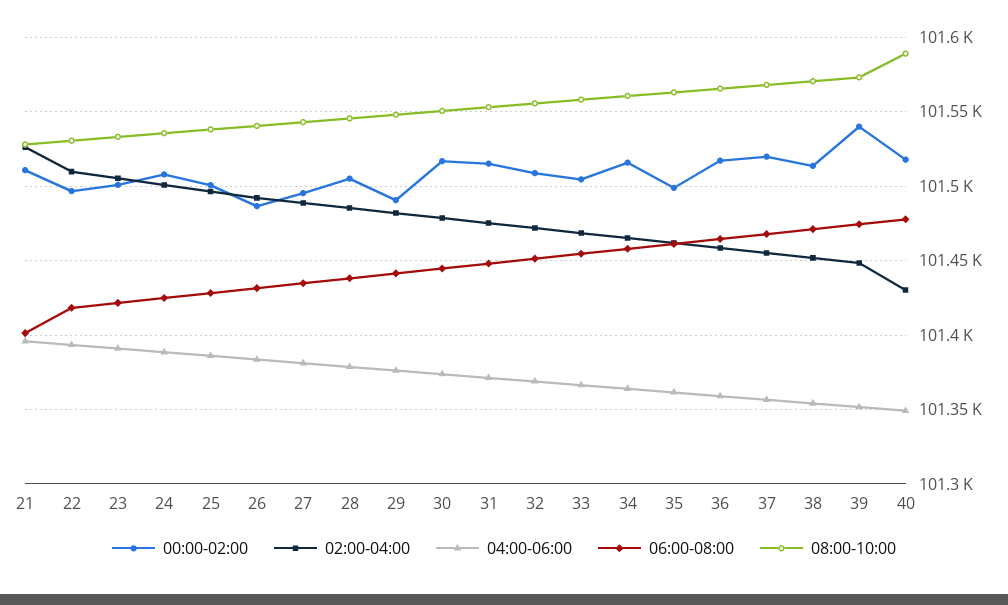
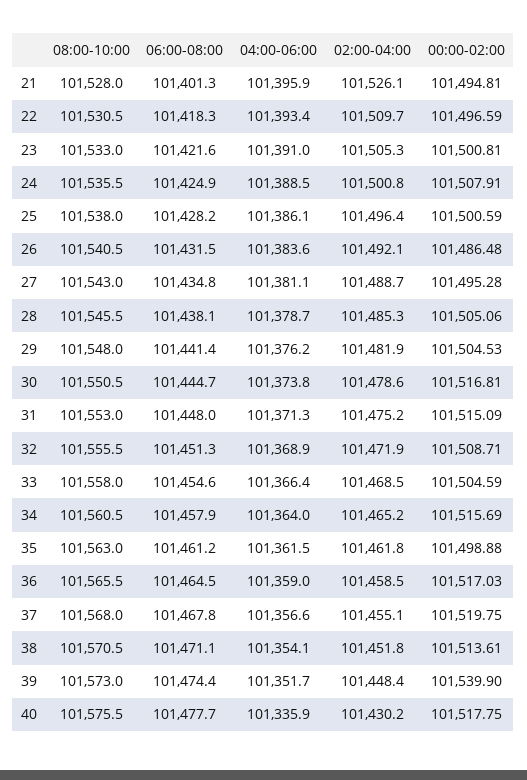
  {
    "00:00-02:00": {
-     "21": 101510,
+     "21": 101494.81,
      "22": 101496.59,
      "23": 101500.81,
      "24": 101507.91,
      "25": 101500.59,
      "26": 101486.48,
      "27": 101495.28,
      "28": 101505.06,
-     "29": 101490,
+     "29": 101504.53,
      "30": 101516.81,
      "31": 101515.09,
      "32": 101508.71,
      "33": 101504.59,
      "34": 101515.69,
      "35": 101498.88,
      "36": 101517.03,
      "37": 101519.75,
      "38": 101513.61,
      "39": 101539.9,
      "40": 101517.75
    },
    "02:00-04:00": {
      "21": 101526.1,
      "22": 101509.7,
      "23": 101505.3,
      "24": 101500.8,
      "25": 101496.4,
      "26": 101492.1,
      "27": 101488.7,
      "28": 101485.3,
      "29": 101481.9,
      "30": 101478.6,
      "31": 101475.2,
      "32": 101471.9,
      "33": 101468.5,
      "34": 101465.2,
      "35": 101461.8,
      "36": 101458.5,
      "37": 101455.1,
      "38": 101451.8,
      "39": 101448.4,
      "40": 101430.2
    },
    "04:00-06:00": {
      "21": 101395.9,
      "22": 101393.4,
      "23": 101391,
      "24": 101388.5,
      "25": 101386.1,
      "26": 101383.6,
      "27": 101381.1,
      "28": 101378.7,
      "29": 101376.2,
      "30": 101373.8,
      "31": 101371.3,
      "32": 101368.9,
      "33": 101366.4,
      "34": 101364,
      "35": 101361.5,
      "36": 101359,
      "37": 101356.6,
      "38": 101354.1,
      "39": 101351.7,
-     "40": 101350
+     "40": 101335.9
    },
    "06:00-08:00": {
      "21": 101401.3,
      "22": 101418.3,
      "23": 101421.6,
      "24": 101424.9,
      "25": 101428.2,
      "26": 101431.5,
      "27": 101434.8,
      "28": 101438.1,
      "29": 101441.4,
      "30": 101444.7,
      "31": 101448,
      "32": 101451.3,
      "33": 101454.6,
      "34": 101457.9,
      "35": 101461.2,
      "36": 101464.5,
      "37": 101467.8,
      "38": 101471.1,
      "39": 101474.4,
      "40": 101477.7
    },
    "08:00-10:00": {
      "21": 101528,
      "22": 101530.5,
      "23": 101533,
      "24": 101535.5,
      "25": 101538,
      "26": 101540.5,
      "27": 101543,
      "28": 101545.5,
      "29": 101548,
      "30": 101550.5,
      "31": 101553,
      "32": 101555.5,
      "33": 101558,
      "34": 101560.5,
      "35": 101563,
      "36": 101565.5,
      "37": 101568,
      "38": 101570.5,
      "39": 101573,
-     "40": 101590
+     "40": 101575.5
    }
  }

